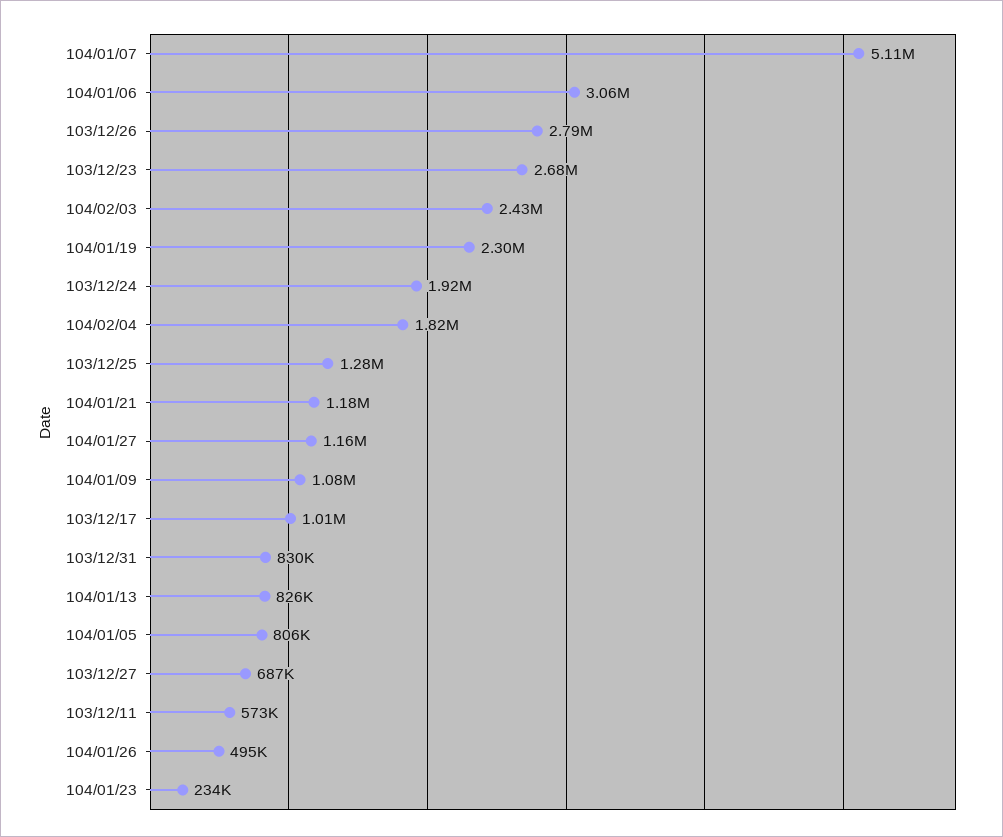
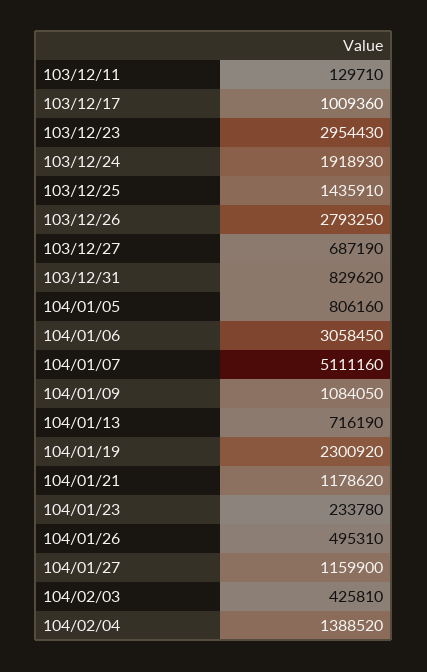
  {
    "104/01/07": 5111160,
    "104/01/06": 3058450,
    "103/12/26": 2793250,
-   "103/12/23": 2680000,
+   "103/12/23": 2954430,
-   "104/02/03": 2430000,
+   "104/02/03": 425810,
    "104/01/19": 2300920,
    "103/12/24": 1918930,
-   "104/02/04": 1820000,
+   "104/02/04": 1388520,
-   "103/12/25": 1280000,
+   "103/12/25": 1435910,
    "104/01/21": 1178620,
    "104/01/27": 1159900,
    "104/01/09": 1084050,
    "103/12/17": 1009360,
    "103/12/31": 829620,
-   "104/01/13": 826000,
+   "104/01/13": 716190,
    "104/01/05": 806160,
    "103/12/27": 687190,
-   "103/12/11": 573000,
+   "103/12/11": 129710,
    "104/01/26": 495310,
    "104/01/23": 233780
  }

